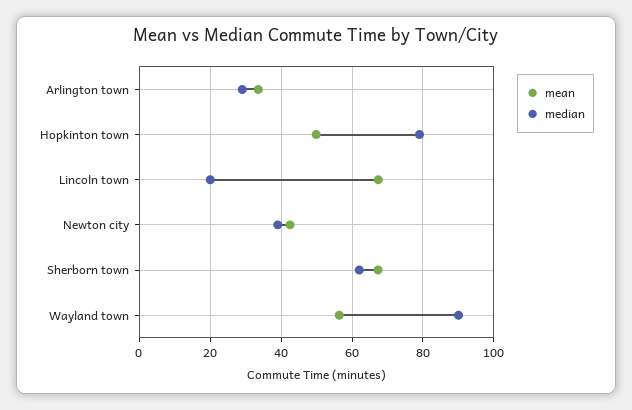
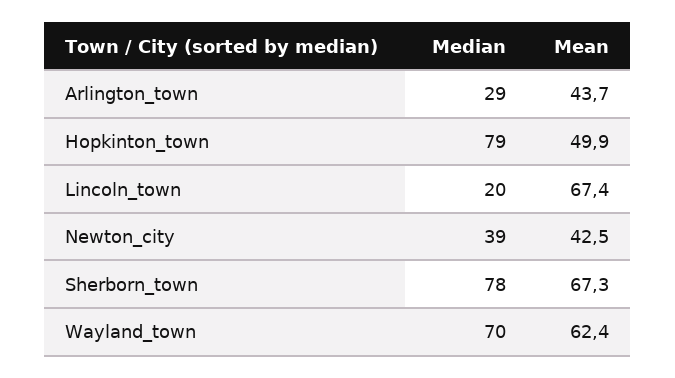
  {
    "mean": {
-     "Arlington town": 34,
+     "Arlington town": 43.7,
      "Hopkinton town": 49.9,
      "Lincoln town": 67.4,
      "Newton city": 42.5,
      "Sherborn town": 67.3,
-     "Wayland town": 56
+     "Wayland town": 62.4
    },
    "median": {
      "Arlington town": 29,
      "Hopkinton town": 79,
      "Lincoln town": 20,
      "Newton city": 39,
-     "Sherborn town": 62,
+     "Sherborn town": 78,
-     "Wayland town": 90
+     "Wayland town": 70
    }
  }

